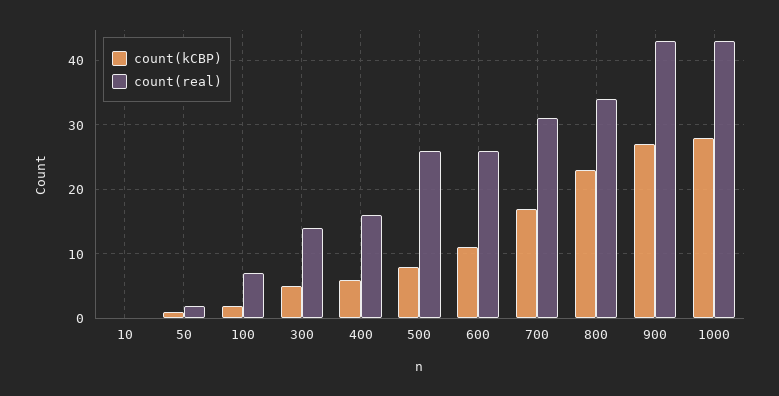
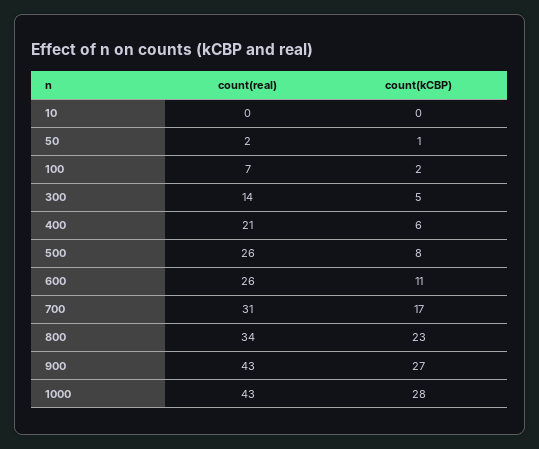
  {
    "count(kCBP)": {
      "10": 0,
      "50": 1,
      "100": 2,
      "300": 5,
      "400": 6,
      "500": 8,
      "600": 11,
      "700": 17,
      "800": 23,
      "900": 27,
      "1000": 28
    },
    "count(real)": {
      "10": 0,
      "50": 2,
      "100": 7,
      "300": 14,
-     "400": 16,
+     "400": 21,
      "500": 26,
      "600": 26,
      "700": 31,
      "800": 34,
      "900": 43,
      "1000": 43
    }
  }

